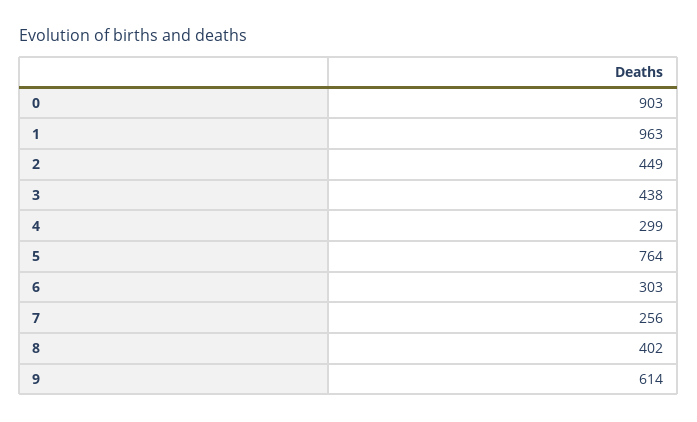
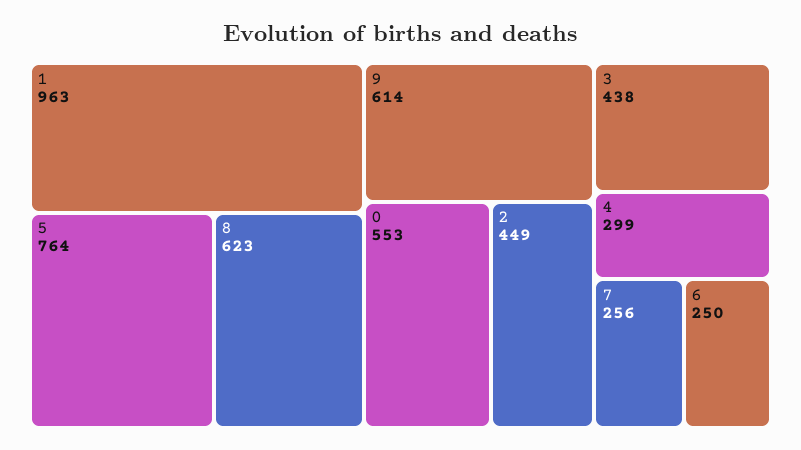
  {
-   "0": 903,
+   "0": 553,
    "1": 963,
    "2": 449,
    "3": 438,
    "4": 299,
    "5": 764,
-   "6": 303,
+   "6": 250,
    "7": 256,
-   "8": 402,
+   "8": 623,
    "9": 614
  }

